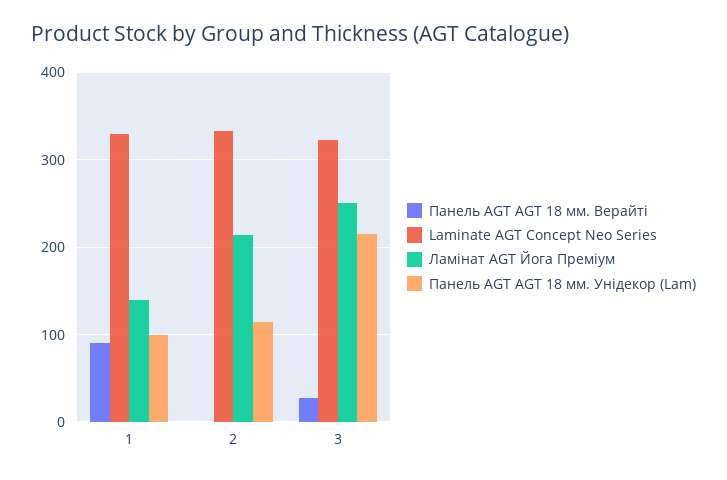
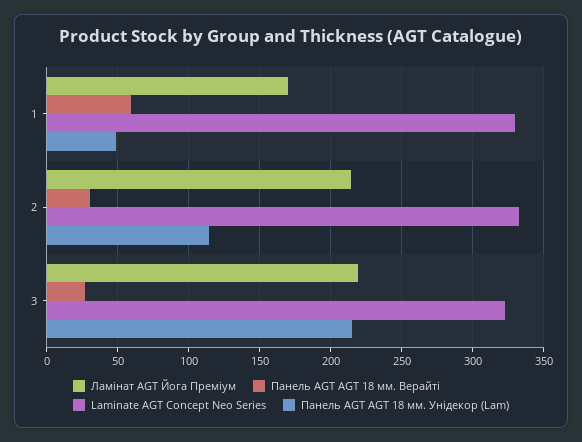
  {
    "Панель AGT AGT 18 мм. Верайті": {
-     "1": 90,
+     "1": 60,
-     "2": 0,
+     "2": 30,
      "3": 25
    },
    "Laminate AGT Concept Neo Series": {
      "1": 330,
      "2": 335,
      "3": 325
    },
    "Ламінат AGT Йога Преміум": {
-     "1": 140,
+     "1": 170,
      "2": 215,
-     "3": 250
+     "3": 220
    },
    "Панель AGT AGT 18 мм. Унідекор (Lam)": {
-     "1": 100,
+     "1": 50,
      "2": 115,
      "3": 215
    }
  }

